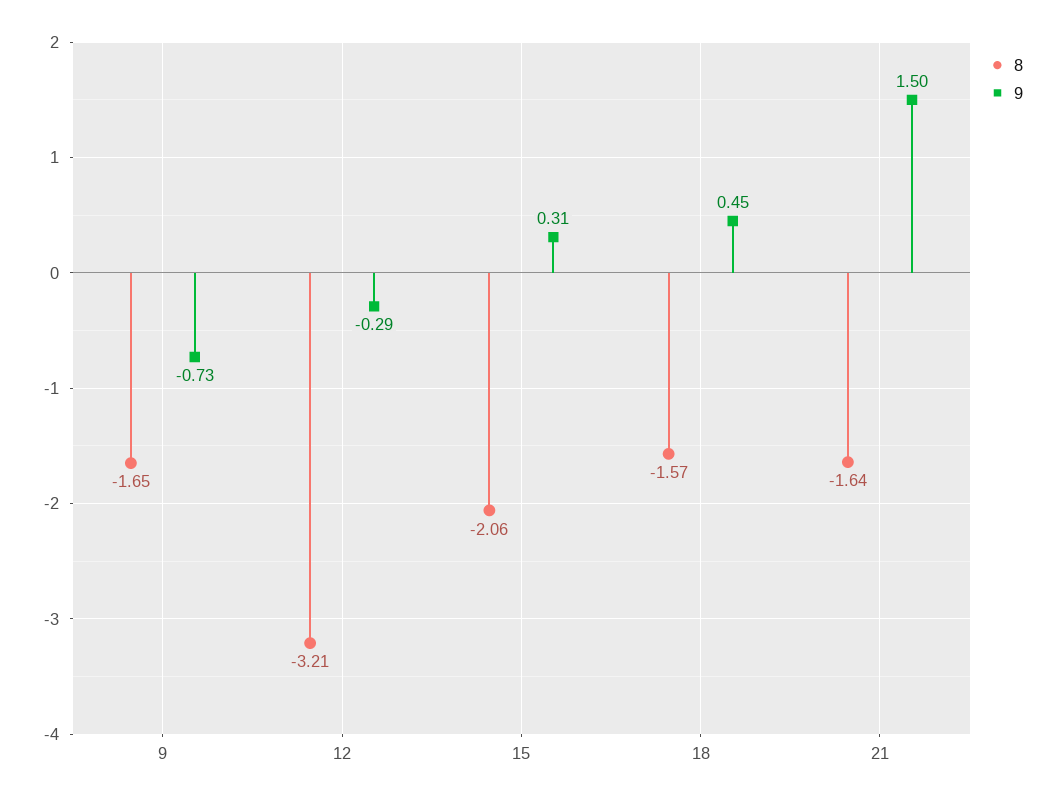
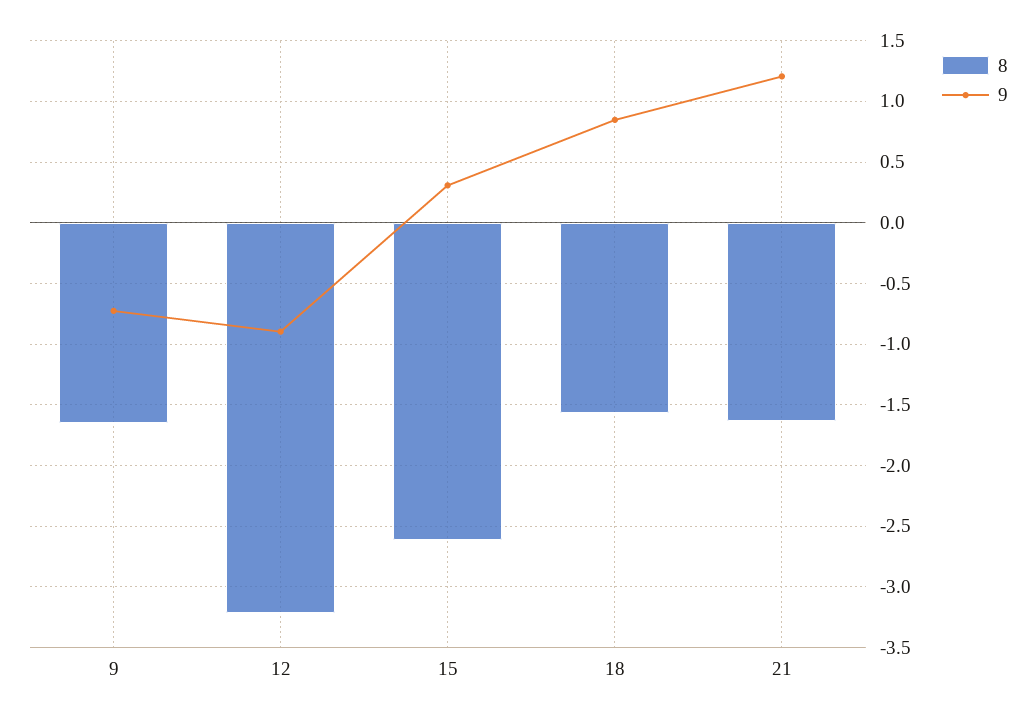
  {
    "8": {
      "9": -1.65,
      "12": -3.21,
-     "15": -2.06,
+     "15": -2.6,
      "18": -1.57,
      "21": -1.64
    },
    "9": {
      "9": -0.73,
-     "12": -0.29,
+     "12": -0.9,
      "15": 0.31,
-     "18": 0.45,
+     "18": 0.85,
-     "21": 1.5
+     "21": 1.2
    }
  }

